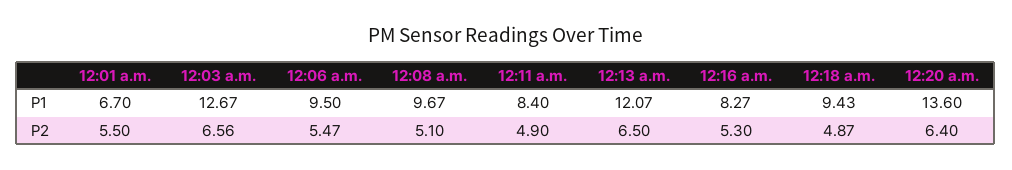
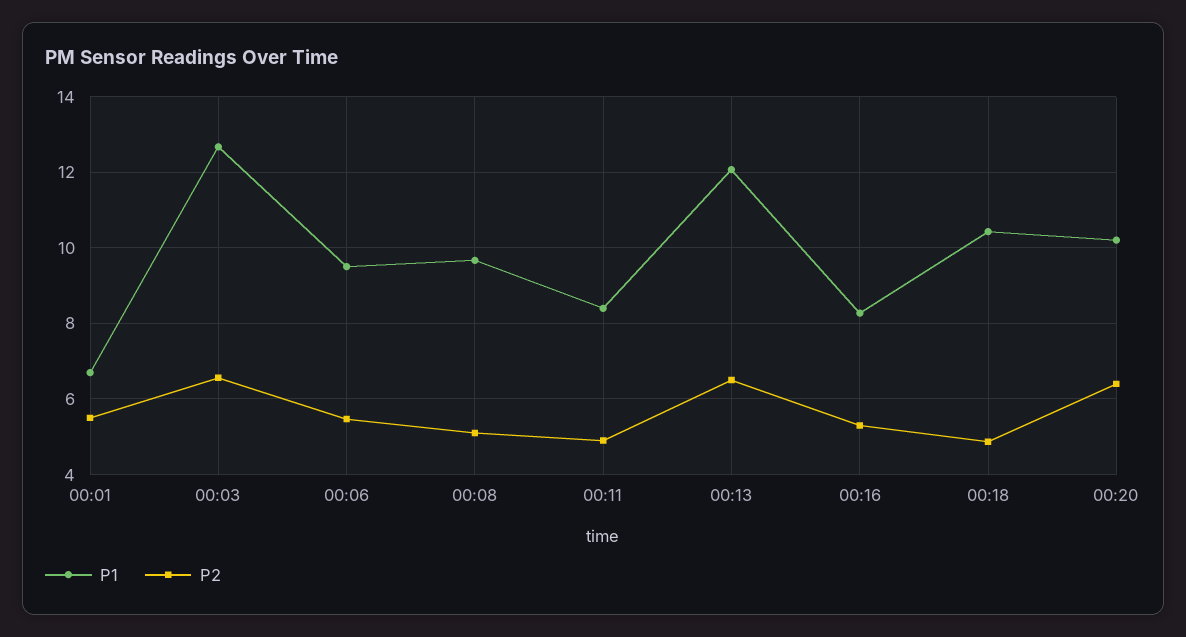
  {
    "P1": {
      "12:01 a.m.": 6.7,
      "12:03 a.m.": 12.67,
      "12:06 a.m.": 9.5,
      "12:08 a.m.": 9.67,
      "12:11 a.m.": 8.4,
      "12:13 a.m.": 12.07,
      "12:16 a.m.": 8.27,
-     "12:18 a.m.": 9.43,
+     "12:18 a.m.": 10.4,
-     "12:20 a.m.": 13.6
+     "12:20 a.m.": 10.2
    },
    "P2": {
      "12:01 a.m.": 5.5,
      "12:03 a.m.": 6.56,
      "12:06 a.m.": 5.47,
      "12:08 a.m.": 5.1,
      "12:11 a.m.": 4.9,
      "12:13 a.m.": 6.5,
      "12:16 a.m.": 5.3,
      "12:18 a.m.": 4.87,
      "12:20 a.m.": 6.4
    }
  }

